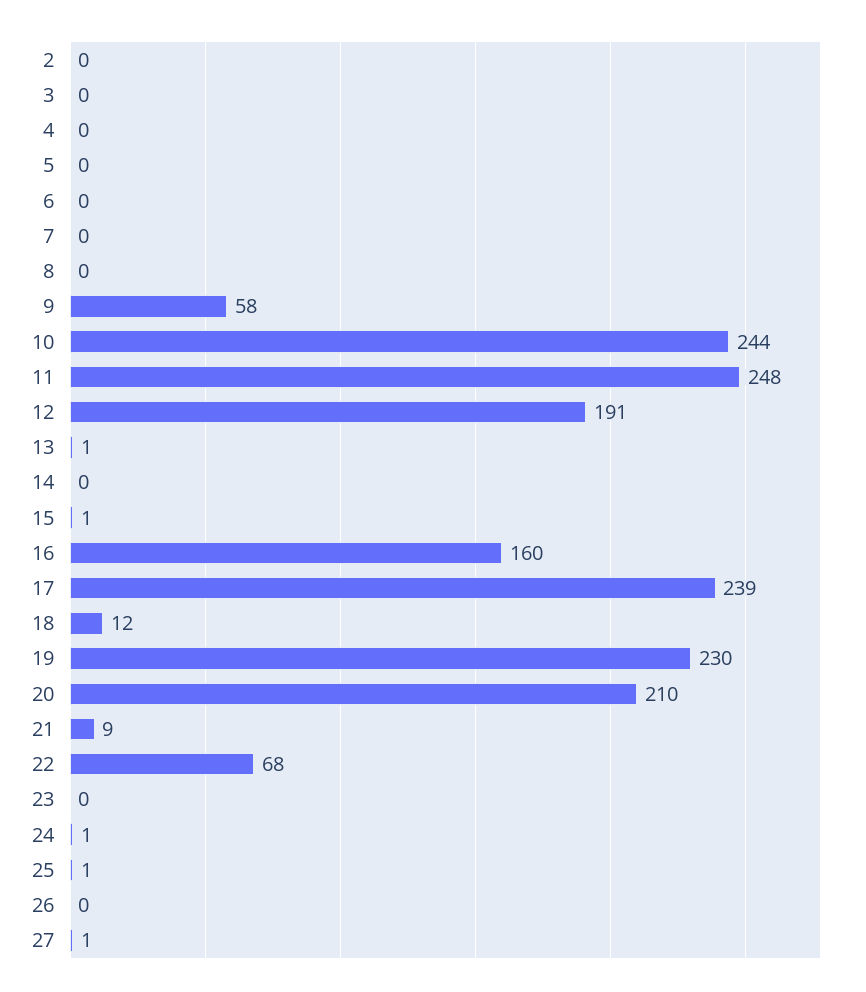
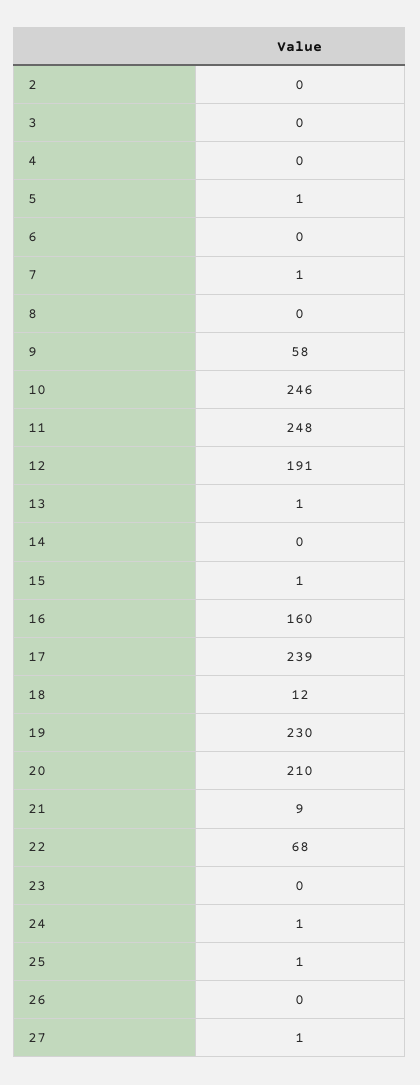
  {
    "2": 0,
    "3": 0,
    "4": 0,
-   "5": 0,
+   "5": 1,
    "6": 0,
-   "7": 0,
+   "7": 1,
    "8": 0,
    "9": 58,
-   "10": 244,
+   "10": 246,
    "11": 248,
    "12": 191,
    "13": 1,
    "14": 0,
    "15": 1,
    "16": 160,
    "17": 239,
    "18": 12,
    "19": 230,
    "20": 210,
    "21": 9,
    "22": 68,
    "23": 0,
    "24": 1,
    "25": 1,
    "26": 0,
    "27": 1
  }

